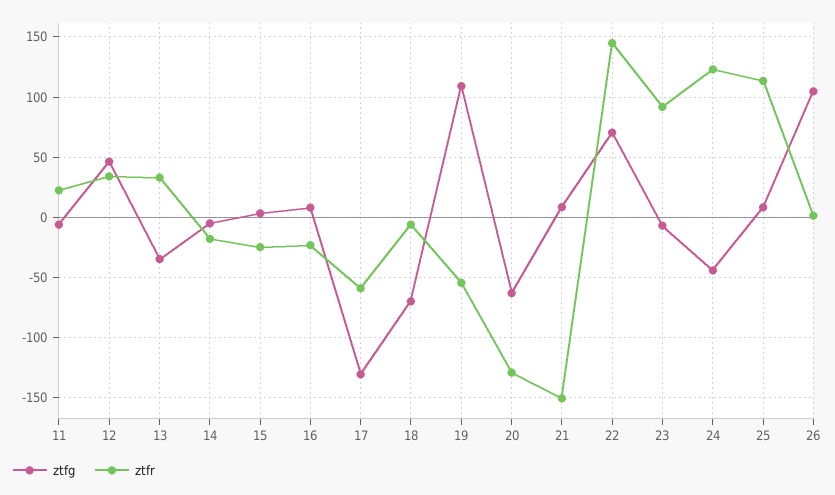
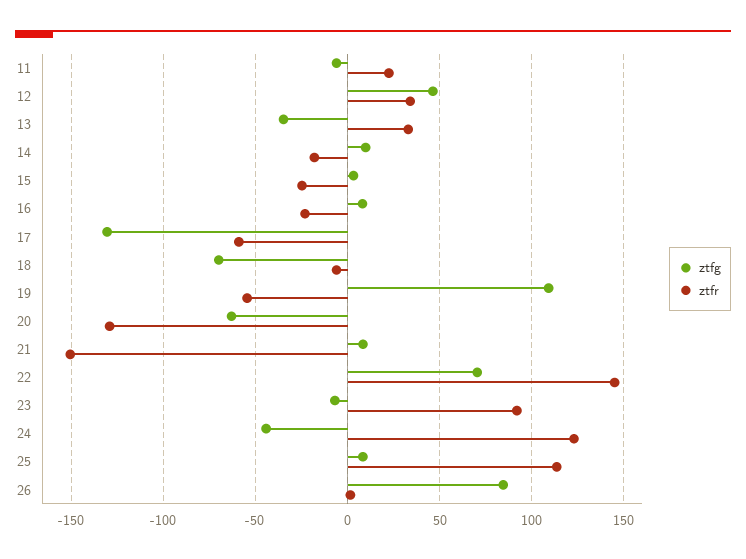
  {
    "ztfg": {
      "11": -5,
      "12": 45,
      "13": -35,
-     "14": -5,
+     "14": 10,
      "15": 5,
      "16": 10,
      "17": -130,
      "18": -70,
      "19": 110,
      "20": -65,
      "21": 10,
      "22": 70,
      "23": -5,
      "24": -45,
      "25": 10,
-     "26": 105
+     "26": 85
    },
    "ztfr": {
      "11": 20,
      "12": 35,
      "13": 35,
      "14": -20,
      "15": -25,
      "16": -25,
      "17": -60,
      "18": -5,
      "19": -55,
      "20": -130,
      "21": -150,
      "22": 145,
      "23": 90,
      "24": 125,
      "25": 115,
      "26": 0
    }
  }

